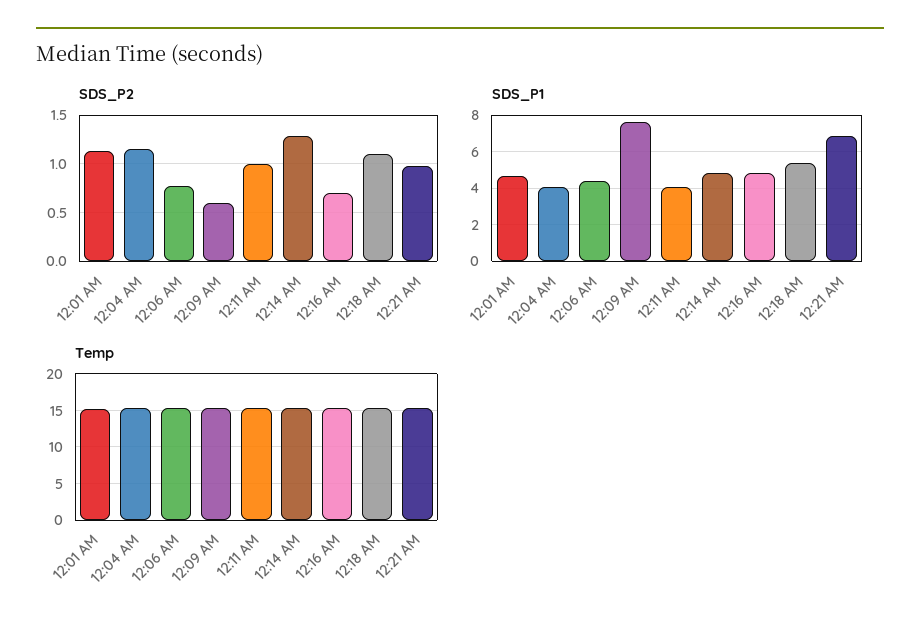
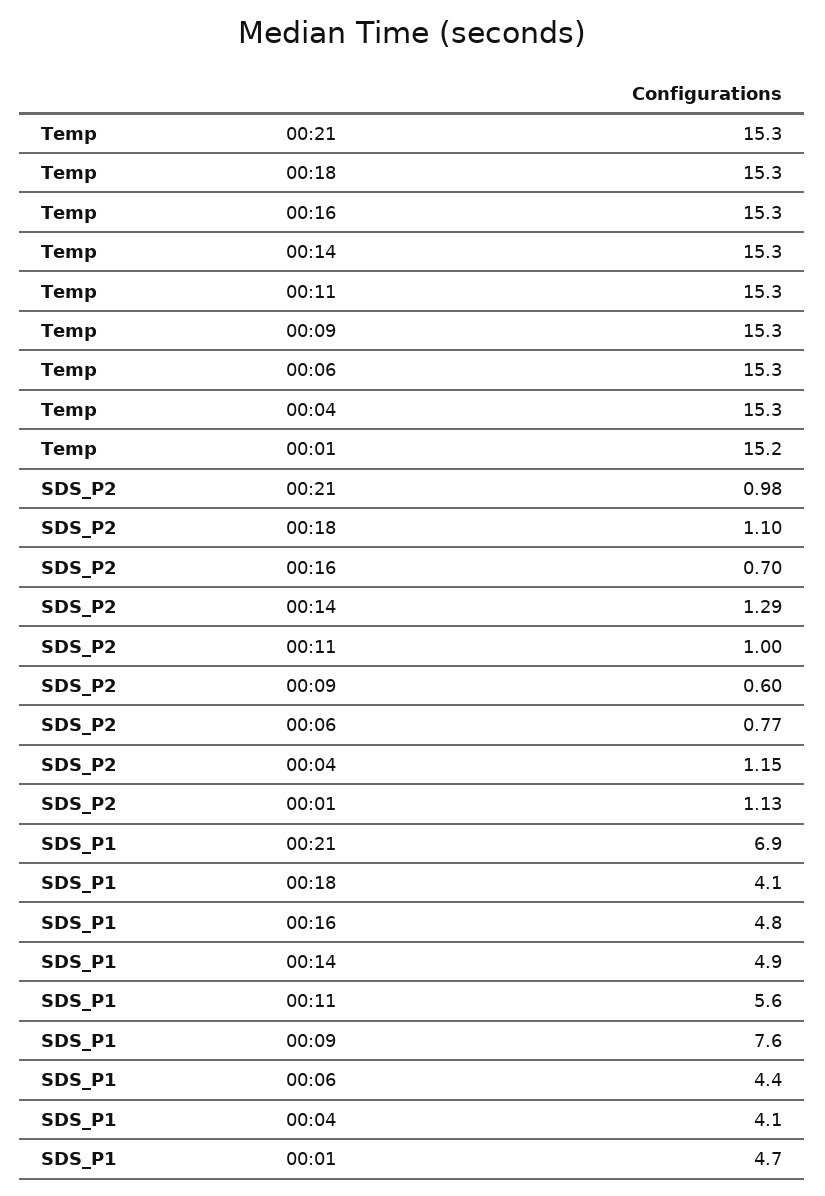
  {
    "SDS_P2": {
      "12:01 AM": 1.13,
      "12:04 AM": 1.15,
      "12:06 AM": 0.77,
      "12:09 AM": 0.6,
      "12:11 AM": 1,
      "12:14 AM": 1.29,
      "12:16 AM": 0.7,
      "12:18 AM": 1.1,
      "12:21 AM": 0.98
    },
    "SDS_P1": {
      "12:01 AM": 4.7,
      "12:04 AM": 4.1,
      "12:06 AM": 4.4,
      "12:09 AM": 7.6,
-     "12:11 AM": 4,
+     "12:11 AM": 5.6,
      "12:14 AM": 4.9,
      "12:16 AM": 4.8,
-     "12:18 AM": 5.5,
+     "12:18 AM": 4.1,
      "12:21 AM": 6.9
    },
    "Temp": {
      "12:01 AM": 15.2,
      "12:04 AM": 15.3,
      "12:06 AM": 15.3,
      "12:09 AM": 15.3,
      "12:11 AM": 15.3,
      "12:14 AM": 15.3,
      "12:16 AM": 15.3,
      "12:18 AM": 15.3,
      "12:21 AM": 15.3
    }
  }

